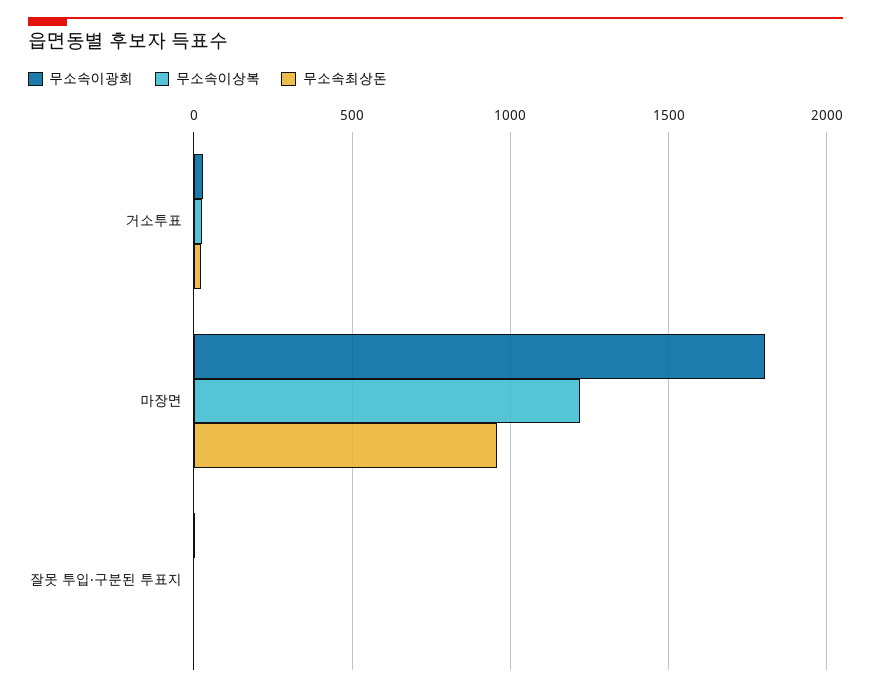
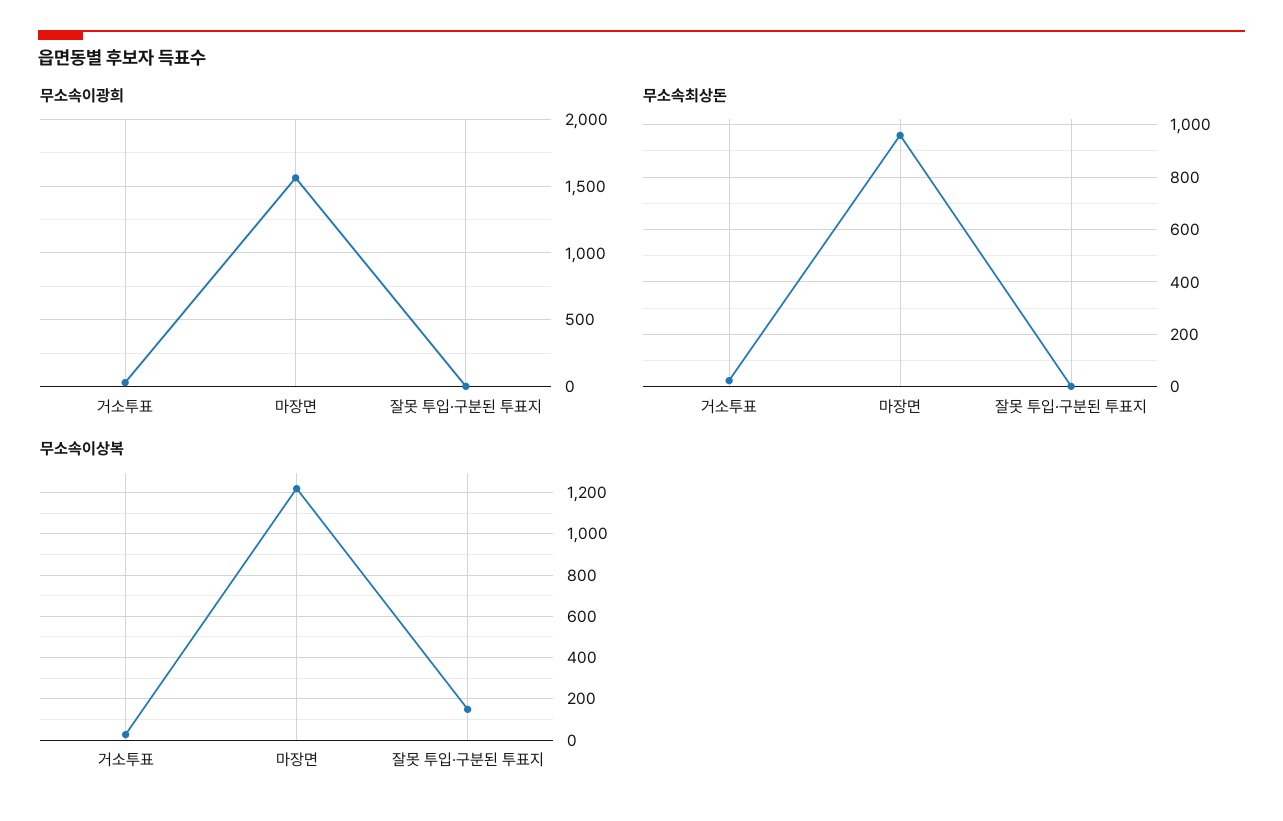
  {
    "무소속이광희": {
      "거소투표": 50,
-     "마장면": 1800,
+     "마장면": 1550,
      "잘못 투입·구분된 투표지": 0
    },
    "무소속이상복": {
      "거소투표": 50,
      "마장면": 1200,
-     "잘못 투입·구분된 투표지": 0
+     "잘못 투입·구분된 투표지": 150
    },
    "무소속최상돈": {
      "거소투표": 25,
      "마장면": 950,
      "잘못 투입·구분된 투표지": 0
    }
  }

